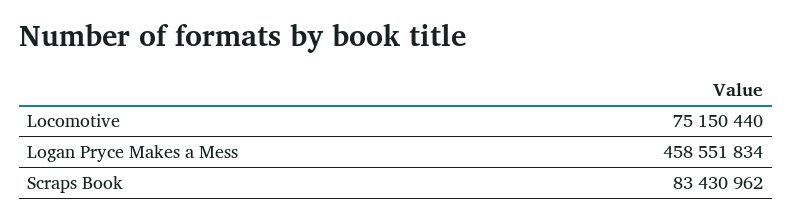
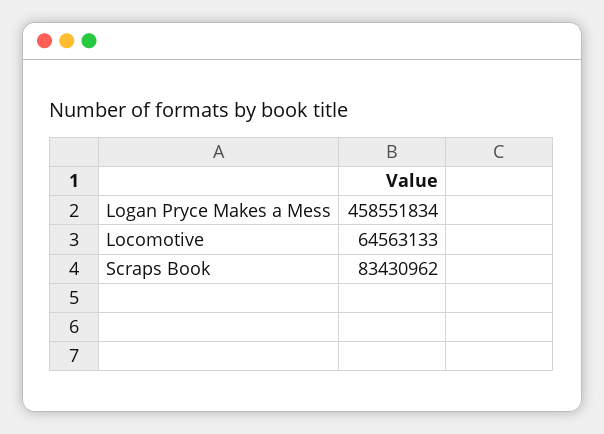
  {
-   "Locomotive": 75150440,
+   "Locomotive": 64563133,
    "Logan Pryce Makes a Mess": 458551834,
    "Scraps Book": 83430962
  }

